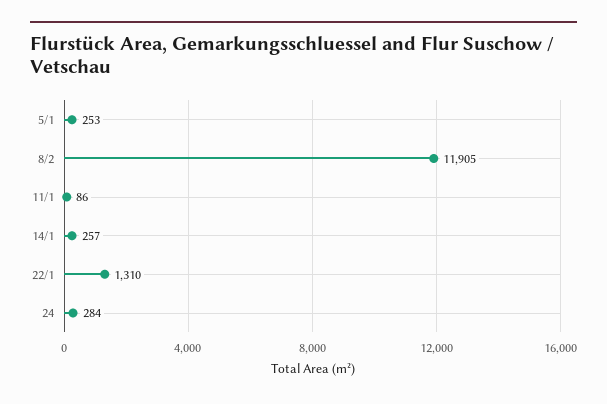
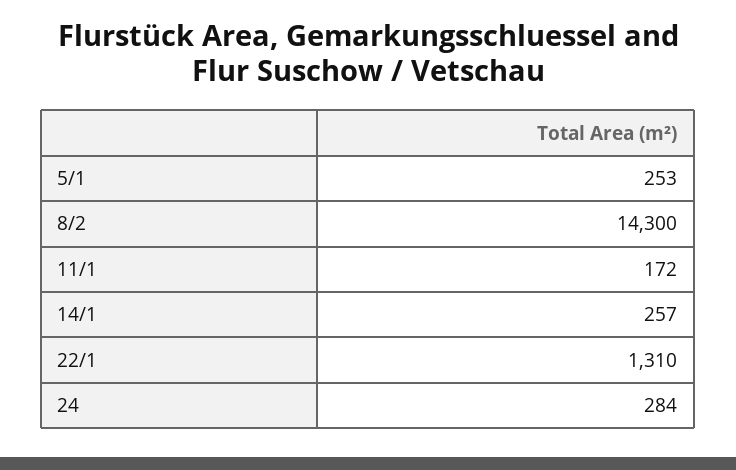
  {
    "5/1": 253,
-   "8/2": 11905,
+   "8/2": 14300,
-   "11/1": 86,
+   "11/1": 172,
    "14/1": 257,
    "22/1": 1310,
    "24": 284
  }

